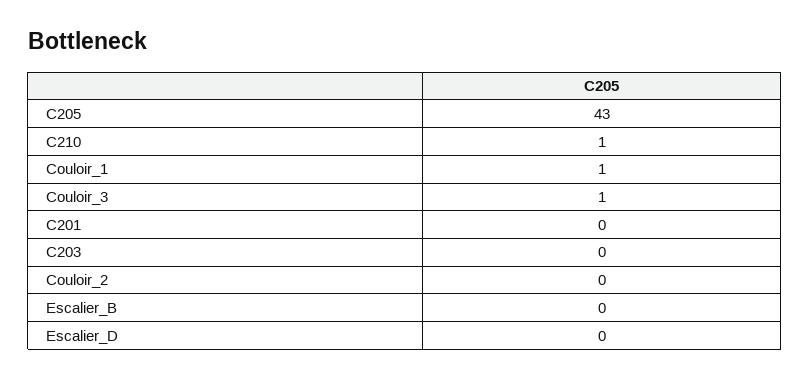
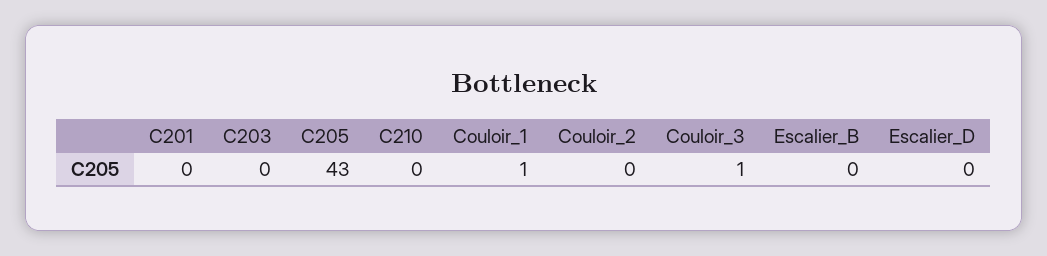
  {
    "C205": 43,
-   "C210": 1,
+   "C210": 0,
    "Couloir_1": 1,
    "Couloir_3": 1,
    "C201": 0,
    "C203": 0,
    "Couloir_2": 0,
    "Escalier_B": 0,
    "Escalier_D": 0
  }

